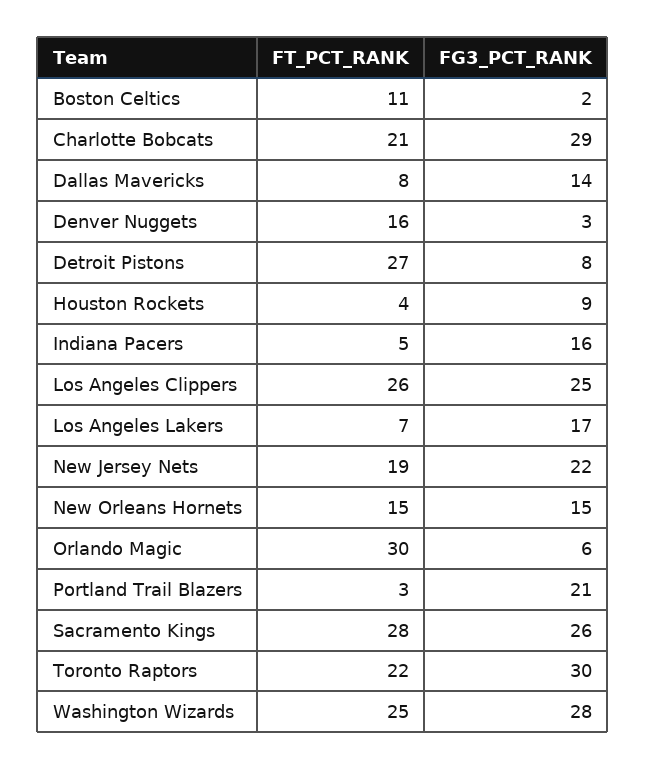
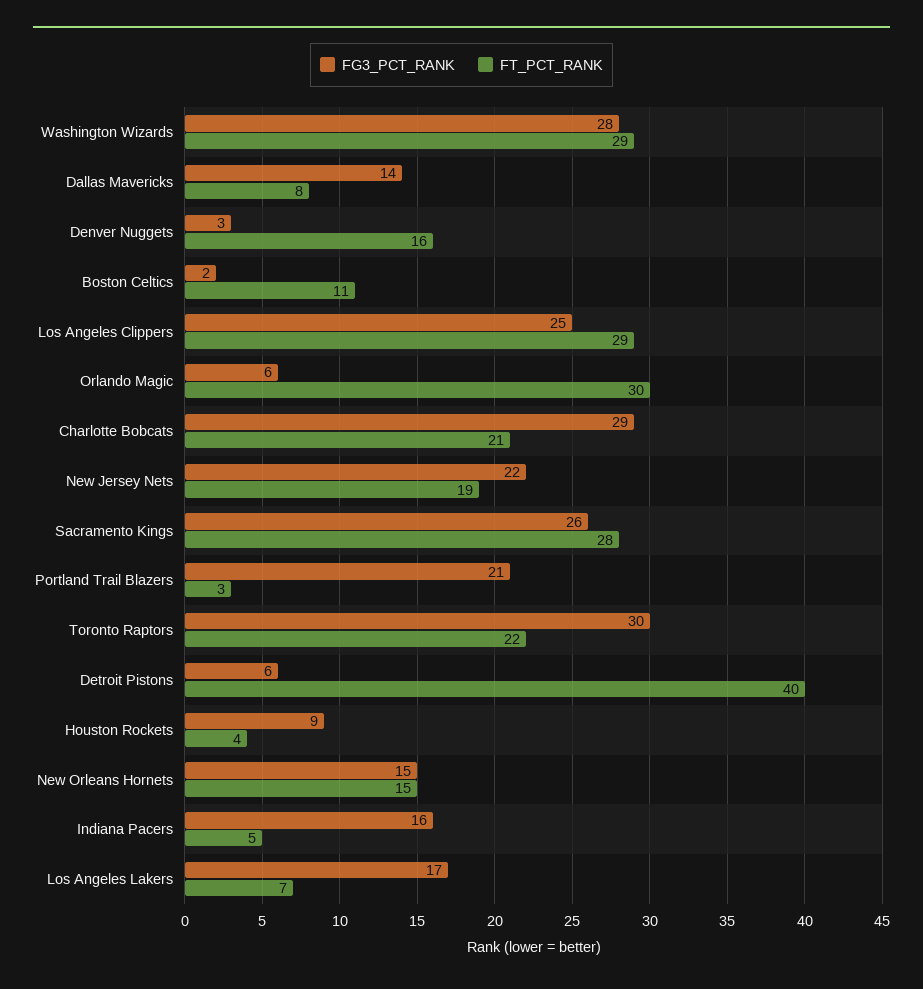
  {
    "FT_PCT_RANK": {
      "Boston Celtics": 11,
      "Charlotte Bobcats": 21,
      "Dallas Mavericks": 8,
      "Denver Nuggets": 16,
-     "Detroit Pistons": 27,
+     "Detroit Pistons": 40,
      "Houston Rockets": 4,
      "Indiana Pacers": 5,
-     "Los Angeles Clippers": 26,
+     "Los Angeles Clippers": 29,
      "Los Angeles Lakers": 7,
      "New Jersey Nets": 19,
      "New Orleans Hornets": 15,
      "Orlando Magic": 30,
      "Portland Trail Blazers": 3,
      "Sacramento Kings": 28,
      "Toronto Raptors": 22,
-     "Washington Wizards": 25
+     "Washington Wizards": 29
    },
    "FG3_PCT_RANK": {
      "Boston Celtics": 2,
      "Charlotte Bobcats": 29,
      "Dallas Mavericks": 14,
      "Denver Nuggets": 3,
-     "Detroit Pistons": 8,
+     "Detroit Pistons": 6,
      "Houston Rockets": 9,
      "Indiana Pacers": 16,
      "Los Angeles Clippers": 25,
      "Los Angeles Lakers": 17,
      "New Jersey Nets": 22,
      "New Orleans Hornets": 15,
      "Orlando Magic": 6,
      "Portland Trail Blazers": 21,
      "Sacramento Kings": 26,
      "Toronto Raptors": 30,
      "Washington Wizards": 28
    }
  }

